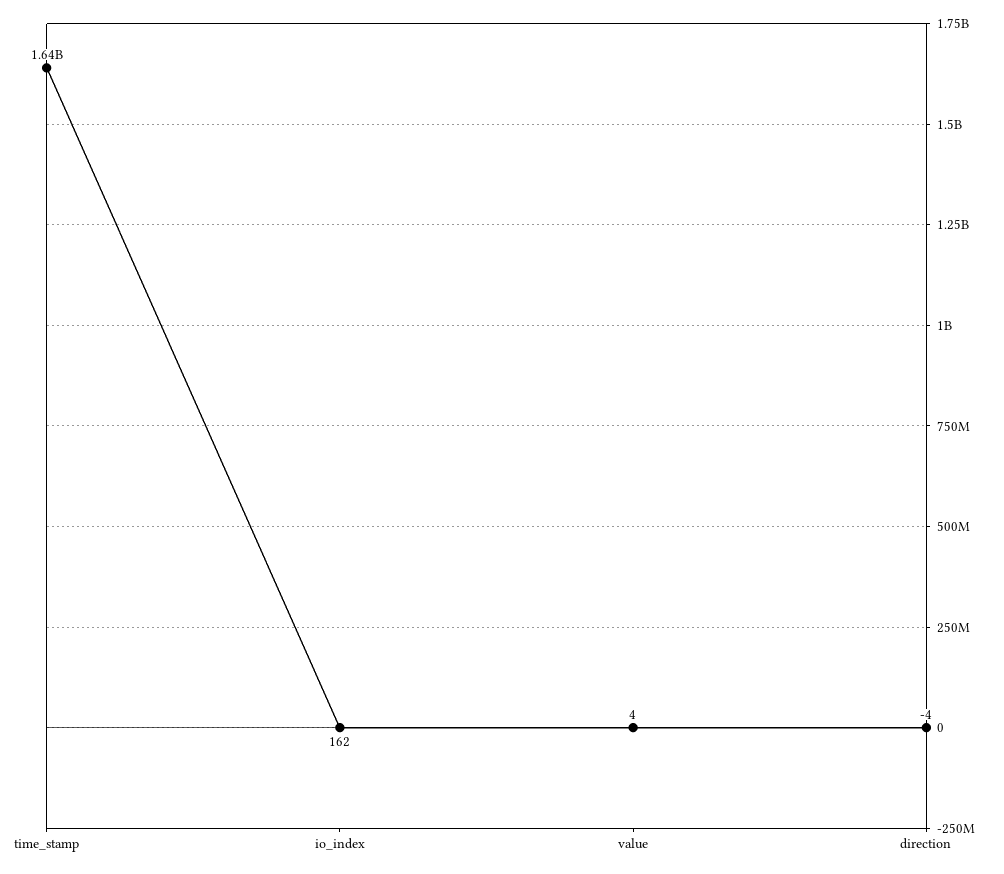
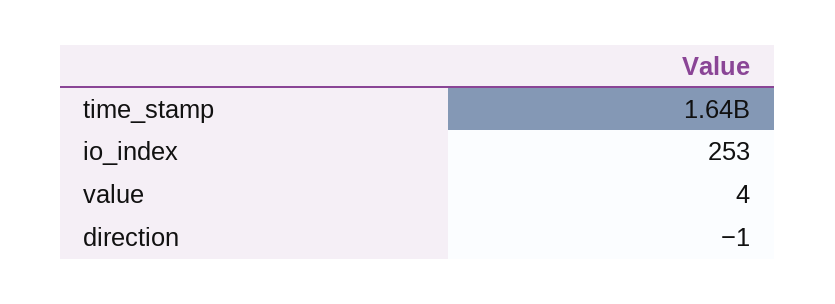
  {
    "time_stamp": 1640000000,
-   "io_index": 162,
+   "io_index": 253,
    "value": 4,
-   "direction": -4
+   "direction": -1
  }

